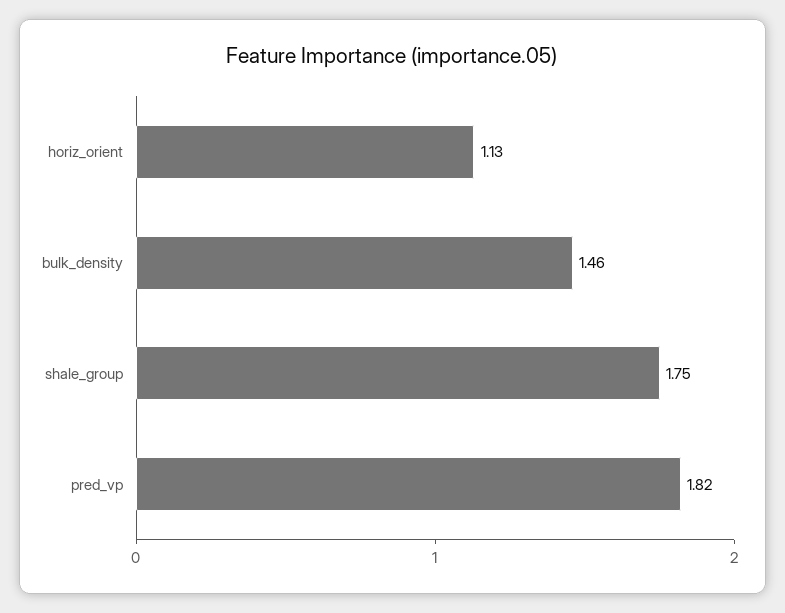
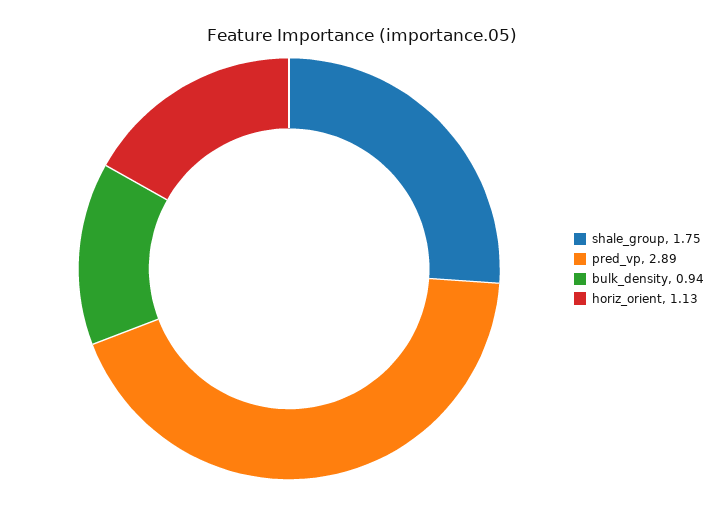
  {
    "horiz_orient": 1.13,
-   "bulk_density": 1.46,
+   "bulk_density": 0.94,
    "shale_group": 1.75,
-   "pred_vp": 1.82
+   "pred_vp": 2.89
  }

